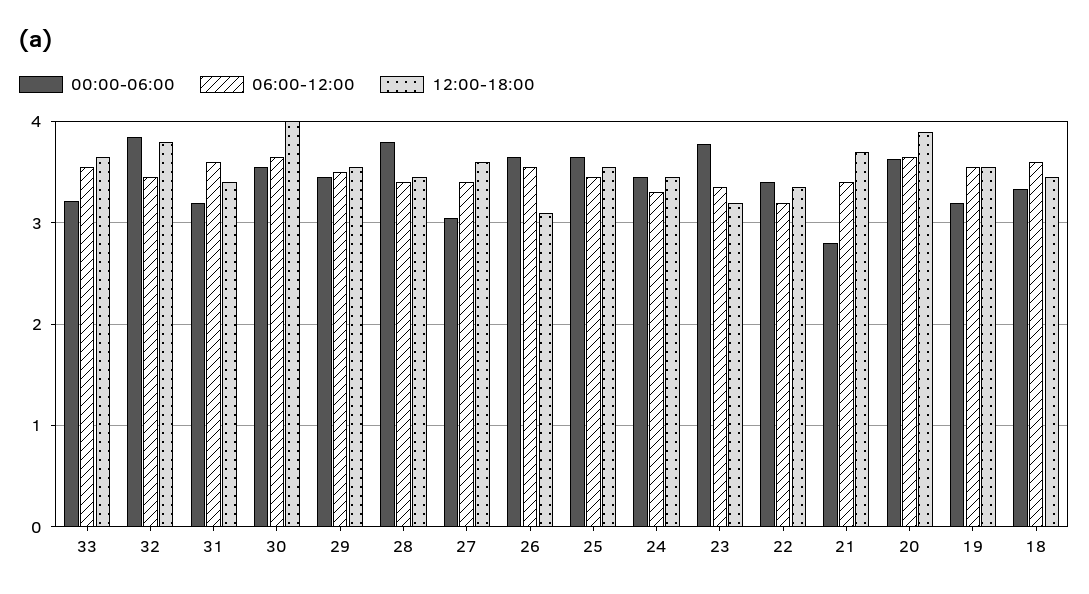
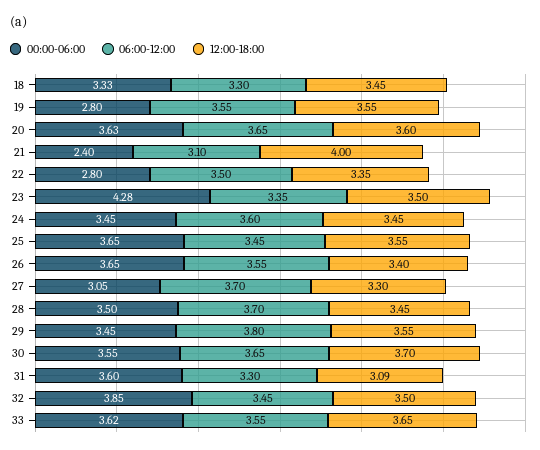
  {
    "00:00-06:00": {
-     "33": 3.2,
+     "33": 3.62,
      "32": 3.85,
-     "31": 3.2,
+     "31": 3.6,
      "30": 3.55,
      "29": 3.45,
-     "28": 3.8,
+     "28": 3.5,
      "27": 3.05,
      "26": 3.65,
      "25": 3.65,
      "24": 3.45,
-     "23": 3.8,
+     "23": 4.28,
-     "22": 3.4,
+     "22": 2.8,
-     "21": 2.8,
+     "21": 2.4,
      "20": 3.63,
-     "19": 3.2,
+     "19": 2.8,
      "18": 3.33
    },
    "06:00-12:00": {
      "33": 3.55,
      "32": 3.45,
-     "31": 3.6,
+     "31": 3.3,
      "30": 3.65,
-     "29": 3.5,
+     "29": 3.8,
-     "28": 3.4,
+     "28": 3.7,
-     "27": 3.4,
+     "27": 3.7,
      "26": 3.55,
      "25": 3.45,
-     "24": 3.3,
+     "24": 3.6,
      "23": 3.35,
-     "22": 3.2,
+     "22": 3.5,
-     "21": 3.4,
+     "21": 3.1,
      "20": 3.65,
      "19": 3.55,
-     "18": 3.6
+     "18": 3.3
    },
    "12:00-18:00": {
      "33": 3.65,
-     "32": 3.8,
+     "32": 3.5,
-     "31": 3.4,
+     "31": 3.09,
-     "30": 4,
+     "30": 3.7,
      "29": 3.55,
      "28": 3.45,
-     "27": 3.6,
+     "27": 3.3,
-     "26": 3.1,
+     "26": 3.4,
      "25": 3.55,
      "24": 3.45,
-     "23": 3.2,
+     "23": 3.5,
      "22": 3.35,
-     "21": 3.7,
+     "21": 4,
-     "20": 3.9,
+     "20": 3.6,
      "19": 3.55,
      "18": 3.45
    }
  }

